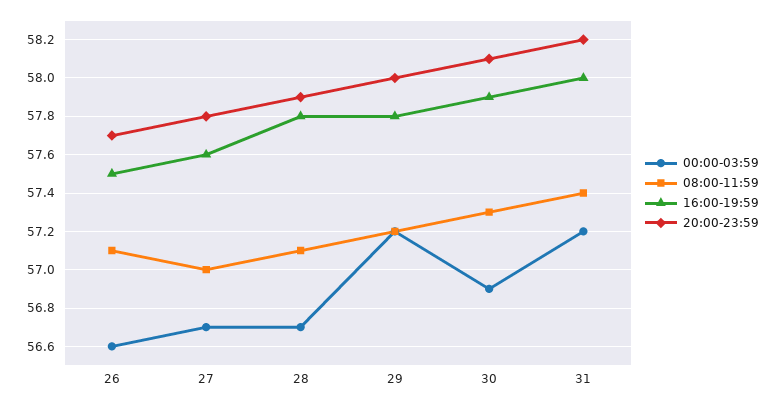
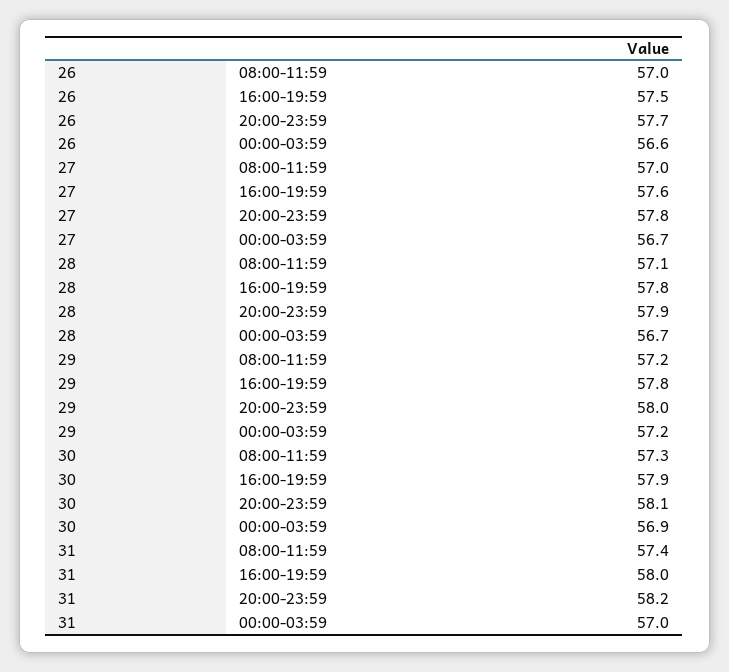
  {
    "00:00-03:59": {
      "26": 56.6,
      "27": 56.7,
      "28": 56.7,
      "29": 57.2,
      "30": 56.9,
-     "31": 57.2
+     "31": 57
    },
    "08:00-11:59": {
-     "26": 57.1,
+     "26": 57,
      "27": 57,
      "28": 57.1,
      "29": 57.2,
      "30": 57.3,
      "31": 57.4
    },
    "16:00-19:59": {
      "26": 57.5,
      "27": 57.6,
      "28": 57.8,
      "29": 57.8,
      "30": 57.9,
      "31": 58
    },
    "20:00-23:59": {
      "26": 57.7,
      "27": 57.8,
      "28": 57.9,
      "29": 58,
      "30": 58.1,
      "31": 58.2
    }
  }

